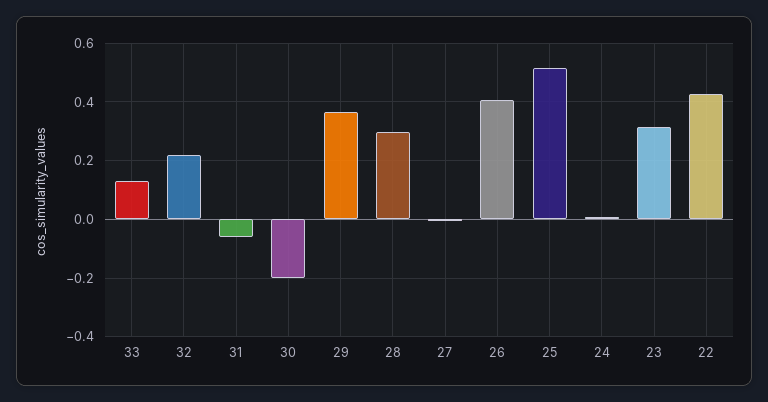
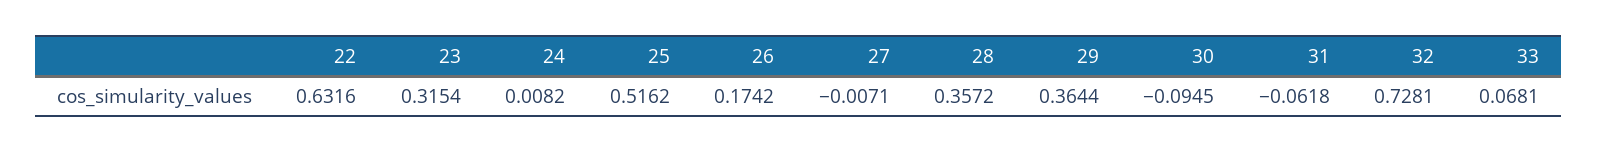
  {
-   "33": 0.125,
+   "33": 0.0681,
-   "32": 0.225,
+   "32": 0.7281,
    "31": -0.0618,
-   "30": -0.2,
+   "30": -0.0945,
    "29": 0.3644,
-   "28": 0.3,
+   "28": 0.3572,
    "27": -0.0071,
-   "26": 0.4,
+   "26": 0.1742,
    "25": 0.5162,
    "24": 0.0082,
    "23": 0.3154,
-   "22": 0.425
+   "22": 0.6316
  }

